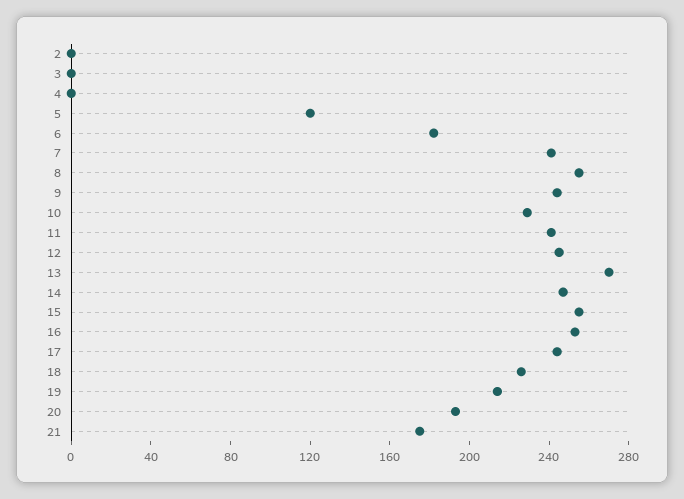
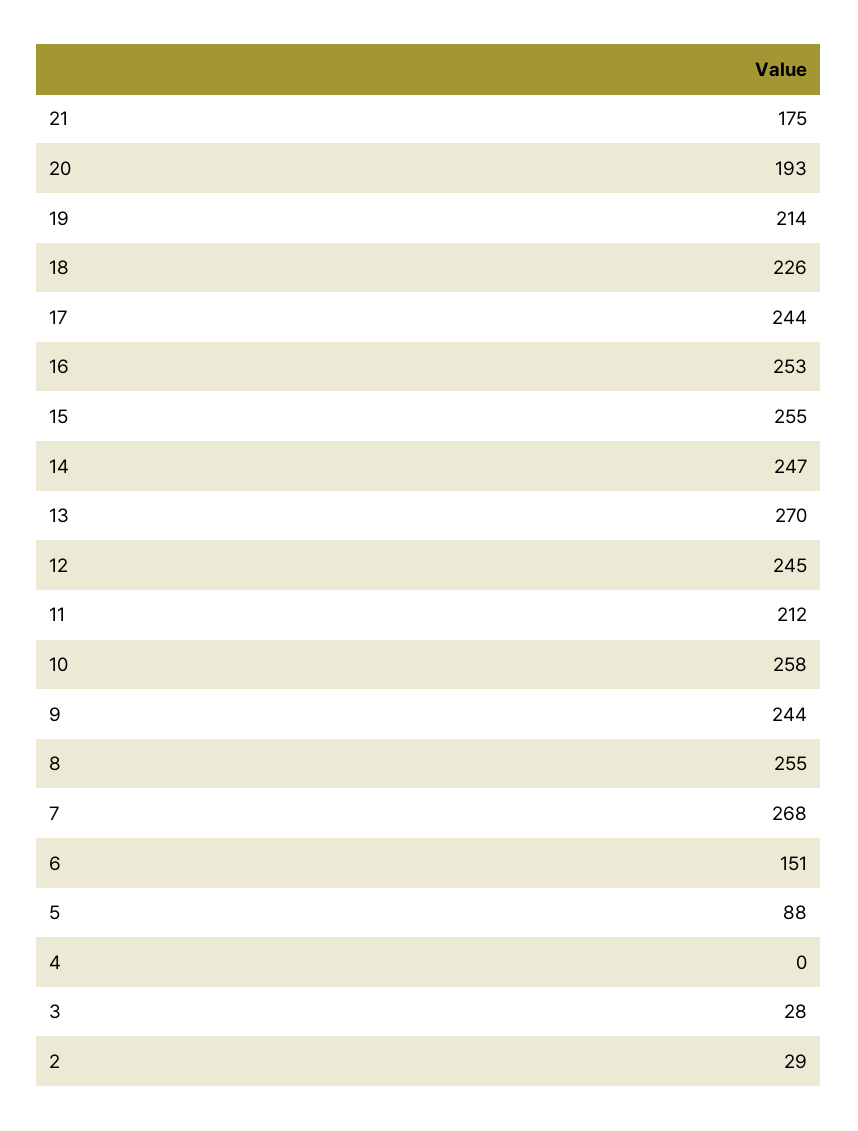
  {
-   "2": 0,
+   "2": 29,
-   "3": 0,
+   "3": 28,
    "4": 0,
-   "5": 120,
+   "5": 88,
-   "6": 180,
+   "6": 151,
-   "7": 240,
+   "7": 268,
    "8": 255,
    "9": 244,
-   "10": 230,
+   "10": 258,
-   "11": 240,
+   "11": 212,
    "12": 245,
    "13": 270,
    "14": 247,
    "15": 255,
    "16": 253,
    "17": 244,
    "18": 226,
    "19": 214,
    "20": 193,
    "21": 175
  }

